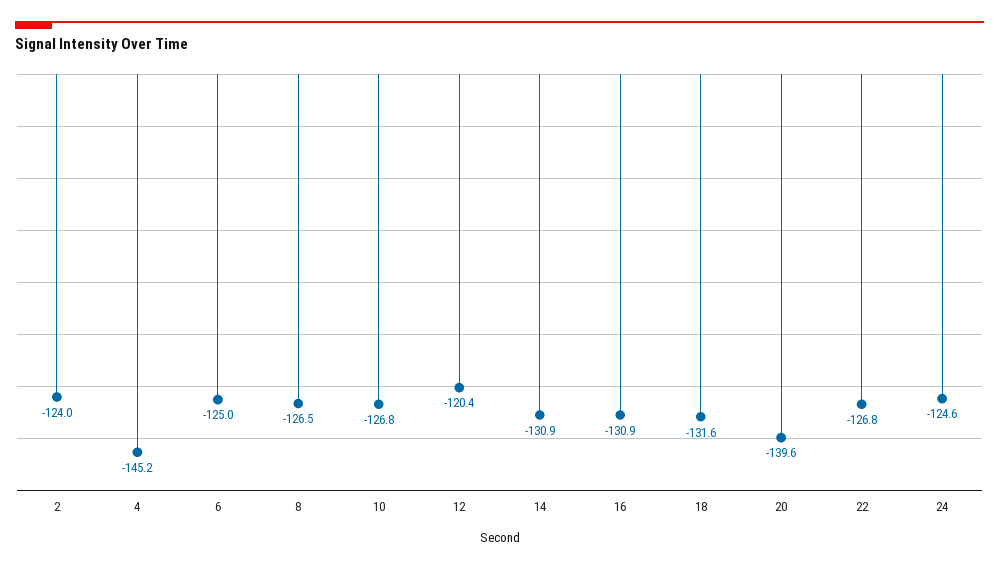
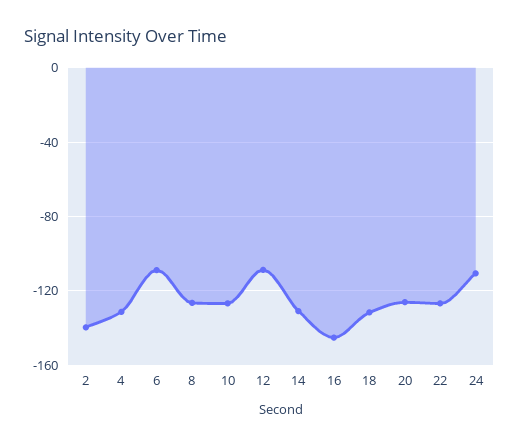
  {
-   "2": -124,
+   "2": -140,
-   "4": -145.2,
+   "4": -130,
-   "6": -125,
+   "6": -110,
    "8": -126.5,
    "10": -126.8,
-   "12": -120.4,
+   "12": -110,
    "14": -130.9,
-   "16": -130.9,
+   "16": -145,
    "18": -131.6,
-   "20": -139.6,
+   "20": -125,
    "22": -126.8,
-   "24": -124.6
+   "24": -110
  }

